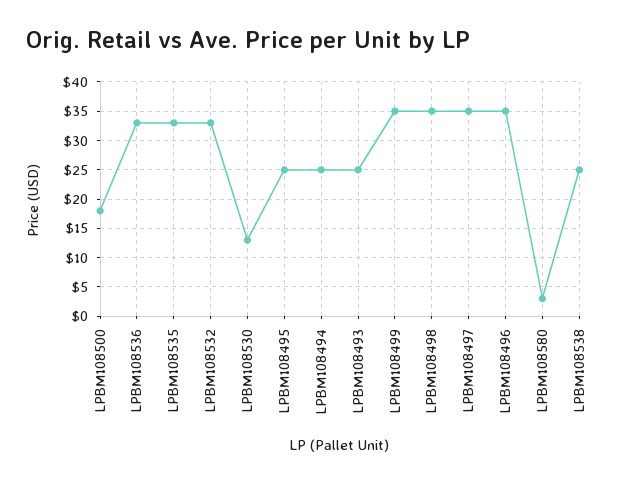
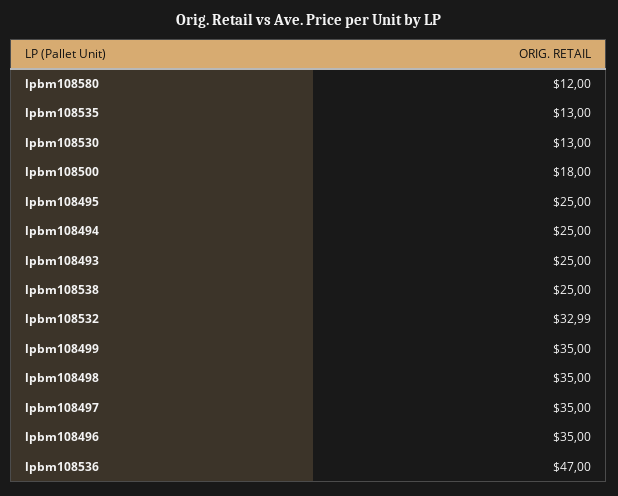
  {
    "LPBM108500": 18,
-   "LPBM108536": 32.5,
+   "LPBM108536": 47,
-   "LPBM108535": 32.5,
+   "LPBM108535": 13,
    "LPBM108532": 32.99,
    "LPBM108530": 13,
    "LPBM108495": 25,
    "LPBM108494": 25,
    "LPBM108493": 25,
    "LPBM108499": 35,
    "LPBM108498": 35,
    "LPBM108497": 35,
    "LPBM108496": 35,
-   "LPBM108580": 2.5,
+   "LPBM108580": 12,
    "LPBM108538": 25
  }

